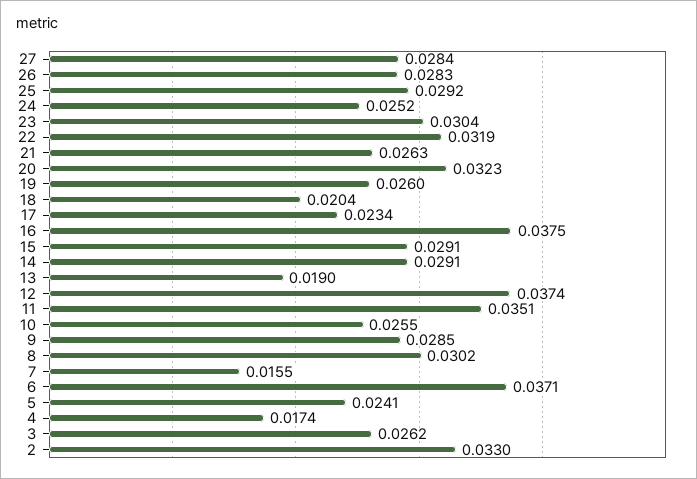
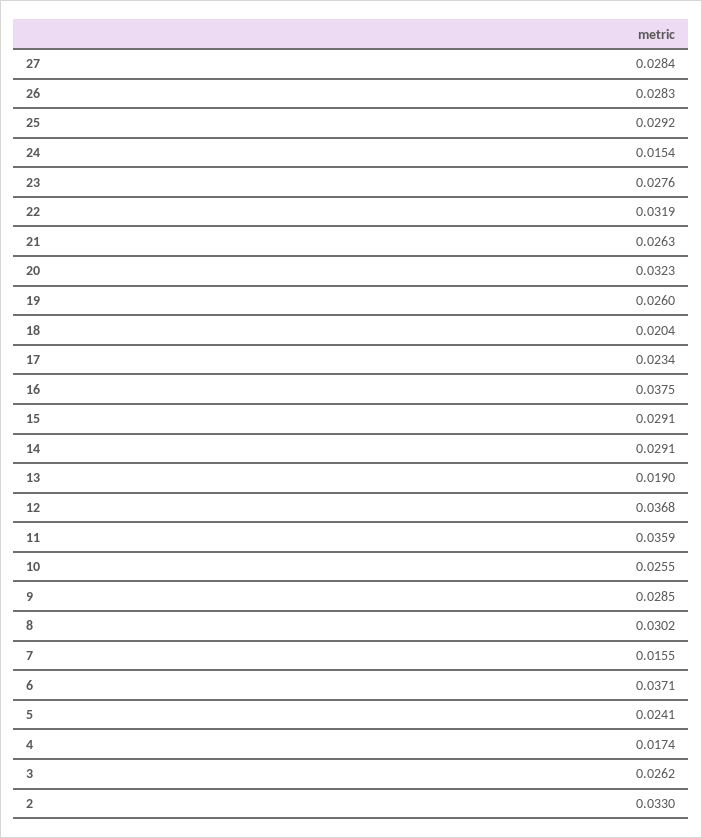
  {
    "27": 0.0284,
    "26": 0.0283,
    "25": 0.0292,
-   "24": 0.0252,
+   "24": 0.0154,
-   "23": 0.0304,
+   "23": 0.0276,
    "22": 0.0319,
    "21": 0.0263,
    "20": 0.0323,
    "19": 0.026,
    "18": 0.0204,
    "17": 0.0234,
    "16": 0.0375,
    "15": 0.0291,
    "14": 0.0291,
    "13": 0.019,
-   "12": 0.0374,
+   "12": 0.0368,
-   "11": 0.0351,
+   "11": 0.0359,
    "10": 0.0255,
    "9": 0.0285,
    "8": 0.0302,
    "7": 0.0155,
    "6": 0.0371,
    "5": 0.0241,
    "4": 0.0174,
    "3": 0.0262,
    "2": 0.033
  }

